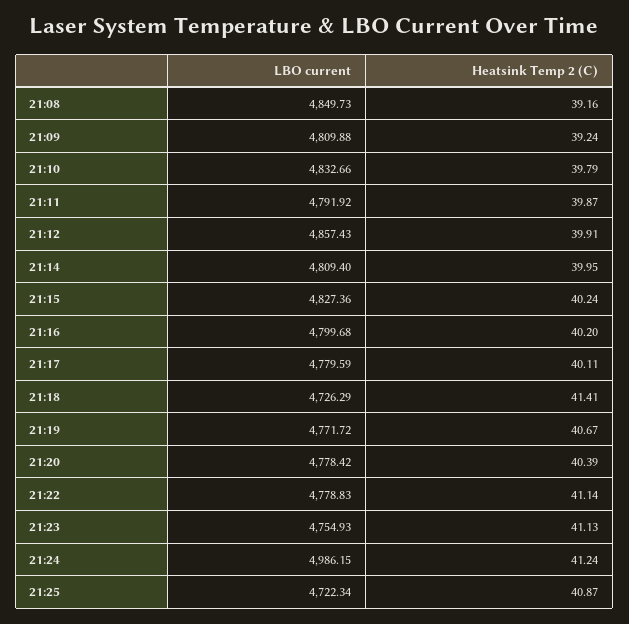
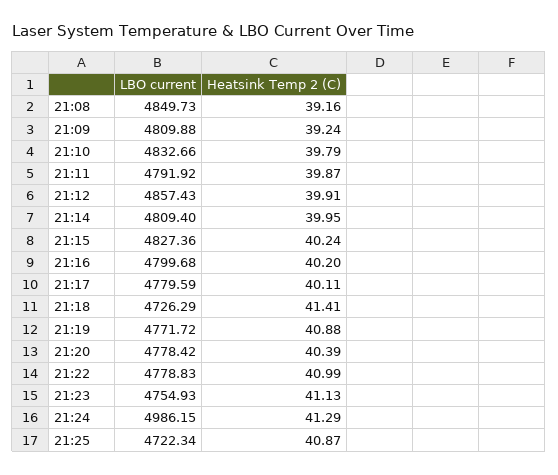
  {
    "LBO current": {
      "21:08": 4849.73,
      "21:09": 4809.88,
      "21:10": 4832.66,
      "21:11": 4791.92,
      "21:12": 4857.43,
      "21:14": 4809.4,
      "21:15": 4827.36,
      "21:16": 4799.68,
      "21:17": 4779.59,
      "21:18": 4726.29,
      "21:19": 4771.72,
      "21:20": 4778.42,
      "21:22": 4778.83,
      "21:23": 4754.93,
      "21:24": 4986.15,
      "21:25": 4722.34
    },
    "Heatsink Temp 2 (C)": {
      "21:08": 39.16,
      "21:09": 39.24,
      "21:10": 39.79,
      "21:11": 39.87,
      "21:12": 39.91,
      "21:14": 39.95,
      "21:15": 40.24,
      "21:16": 40.2,
      "21:17": 40.11,
      "21:18": 41.41,
-     "21:19": 40.67,
+     "21:19": 40.88,
      "21:20": 40.39,
-     "21:22": 41.14,
+     "21:22": 40.99,
      "21:23": 41.13,
-     "21:24": 41.24,
+     "21:24": 41.29,
      "21:25": 40.87
    }
  }

